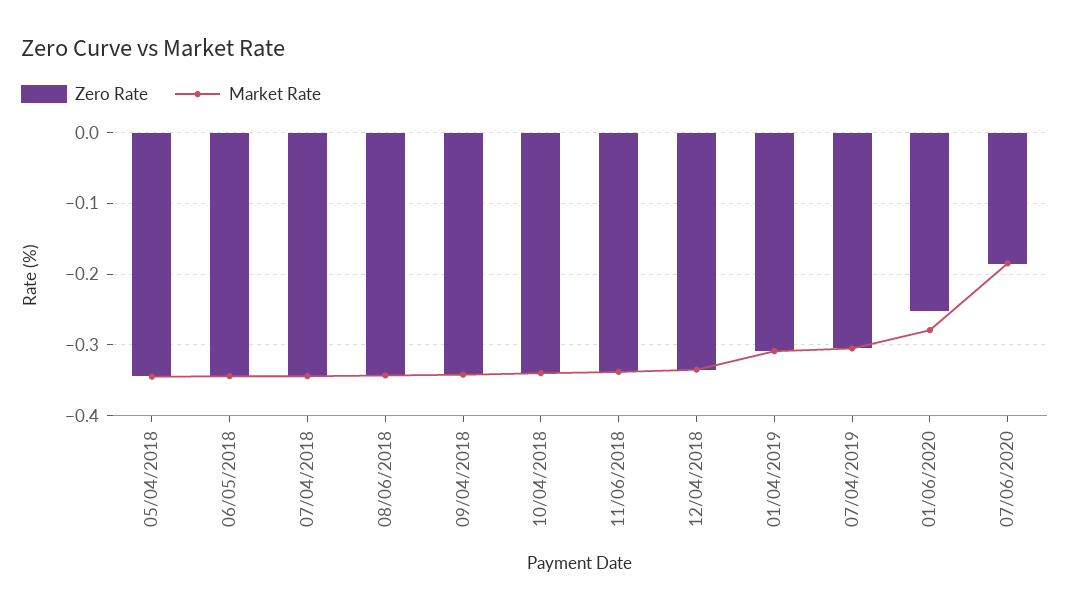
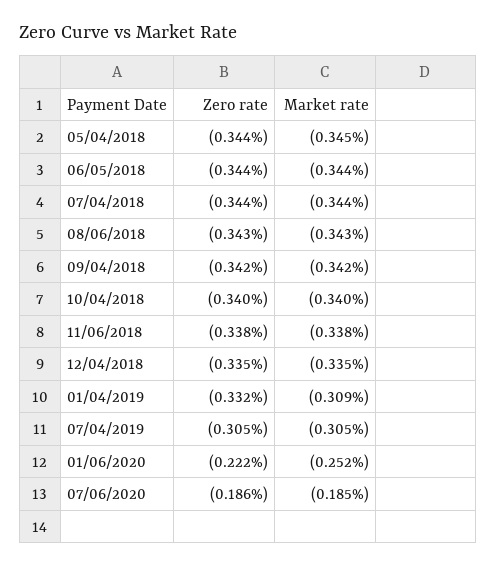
  {
    "Zero Rate": {
      "05/04/2018": -0.344,
      "06/05/2018": -0.344,
      "07/04/2018": -0.344,
      "08/06/2018": -0.343,
      "09/04/2018": -0.342,
      "10/04/2018": -0.34,
      "11/06/2018": -0.338,
      "12/04/2018": -0.335,
-     "01/04/2019": -0.31,
+     "01/04/2019": -0.332,
      "07/04/2019": -0.305,
-     "01/06/2020": -0.25,
+     "01/06/2020": -0.222,
      "07/06/2020": -0.186
    },
    "Market Rate": {
      "05/04/2018": -0.345,
      "06/05/2018": -0.344,
      "07/04/2018": -0.344,
      "08/06/2018": -0.343,
      "09/04/2018": -0.342,
      "10/04/2018": -0.34,
      "11/06/2018": -0.338,
      "12/04/2018": -0.335,
      "01/04/2019": -0.309,
      "07/04/2019": -0.305,
-     "01/06/2020": -0.28,
+     "01/06/2020": -0.252,
      "07/06/2020": -0.185
    }
  }

